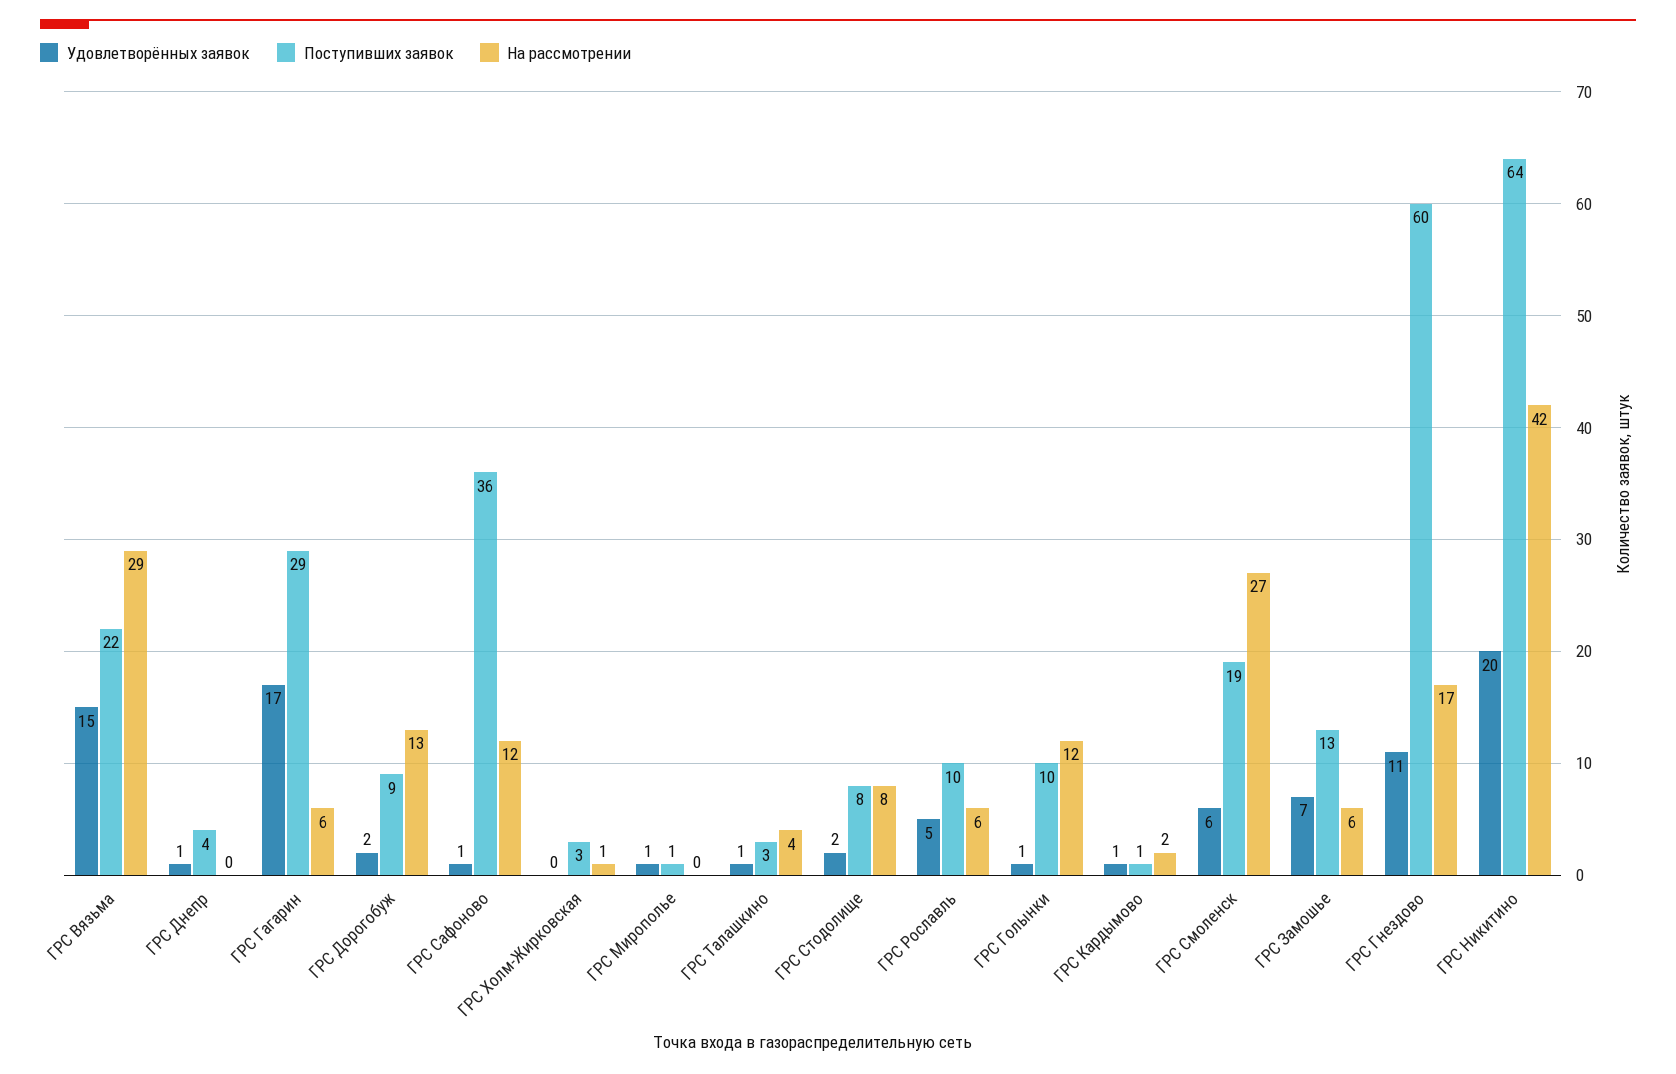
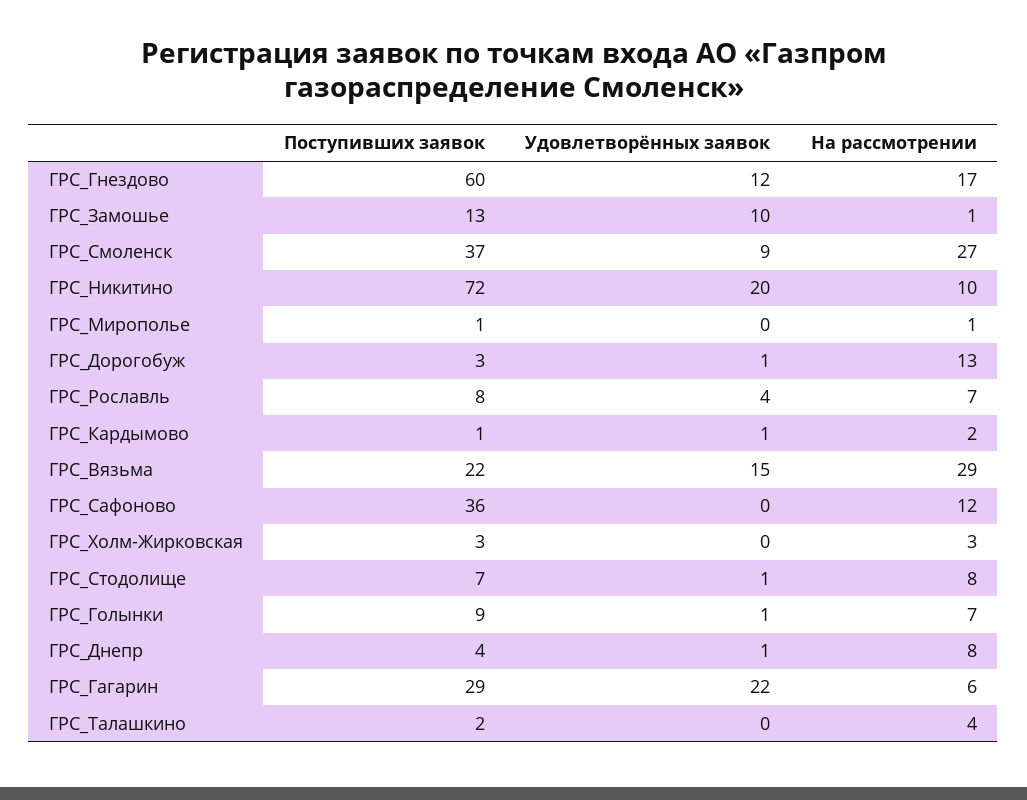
  {
    "Удовлетворённых заявок": {
      "ГРС Вязьма": 15,
      "ГРС Днепр": 1,
-     "ГРС Гагарин": 17,
+     "ГРС Гагарин": 22,
-     "ГРС Дорогобуж": 2,
+     "ГРС Дорогобуж": 1,
-     "ГРС Сафоново": 1,
+     "ГРС Сафоново": 0,
      "ГРС Холм-Жирковская": 0,
-     "ГРС Мирополье": 1,
+     "ГРС Мирополье": 0,
-     "ГРС Талашкино": 1,
+     "ГРС Талашкино": 0,
-     "ГРС Стодолище": 2,
+     "ГРС Стодолище": 1,
-     "ГРС Рославль": 5,
+     "ГРС Рославль": 4,
      "ГРС Голынки": 1,
      "ГРС Кардымово": 1,
-     "ГРС Смоленск": 6,
+     "ГРС Смоленск": 9,
-     "ГРС Замошье": 7,
+     "ГРС Замошье": 10,
-     "ГРС Гнездово": 11,
+     "ГРС Гнездово": 12,
      "ГРС Никитино": 20
    },
    "Поступивших заявок": {
      "ГРС Вязьма": 22,
      "ГРС Днепр": 4,
      "ГРС Гагарин": 29,
-     "ГРС Дорогобуж": 9,
+     "ГРС Дорогобуж": 3,
      "ГРС Сафоново": 36,
      "ГРС Холм-Жирковская": 3,
      "ГРС Мирополье": 1,
-     "ГРС Талашкино": 3,
+     "ГРС Талашкино": 2,
-     "ГРС Стодолище": 8,
+     "ГРС Стодолище": 7,
-     "ГРС Рославль": 10,
+     "ГРС Рославль": 8,
-     "ГРС Голынки": 10,
+     "ГРС Голынки": 9,
      "ГРС Кардымово": 1,
-     "ГРС Смоленск": 19,
+     "ГРС Смоленск": 37,
      "ГРС Замошье": 13,
      "ГРС Гнездово": 60,
-     "ГРС Никитино": 64
+     "ГРС Никитино": 72
    },
    "На рассмотрении": {
      "ГРС Вязьма": 29,
-     "ГРС Днепр": 0,
+     "ГРС Днепр": 8,
      "ГРС Гагарин": 6,
      "ГРС Дорогобуж": 13,
      "ГРС Сафоново": 12,
-     "ГРС Холм-Жирковская": 1,
+     "ГРС Холм-Жирковская": 3,
-     "ГРС Мирополье": 0,
+     "ГРС Мирополье": 1,
      "ГРС Талашкино": 4,
      "ГРС Стодолище": 8,
-     "ГРС Рославль": 6,
+     "ГРС Рославль": 7,
-     "ГРС Голынки": 12,
+     "ГРС Голынки": 7,
      "ГРС Кардымово": 2,
      "ГРС Смоленск": 27,
-     "ГРС Замошье": 6,
+     "ГРС Замошье": 1,
      "ГРС Гнездово": 17,
-     "ГРС Никитино": 42
+     "ГРС Никитино": 10
    }
  }

